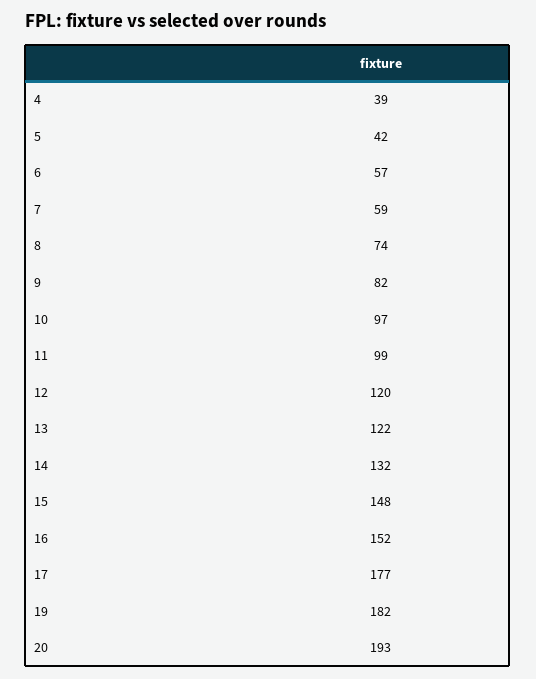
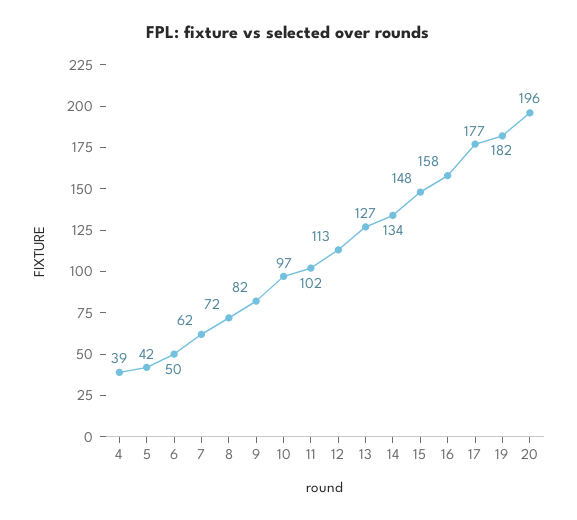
  {
    "4": 39,
    "5": 42,
-   "6": 57,
+   "6": 50,
-   "7": 59,
+   "7": 62,
-   "8": 74,
+   "8": 72,
    "9": 82,
    "10": 97,
-   "11": 99,
+   "11": 102,
-   "12": 120,
+   "12": 113,
-   "13": 122,
+   "13": 127,
-   "14": 132,
+   "14": 134,
    "15": 148,
-   "16": 152,
+   "16": 158,
    "17": 177,
    "19": 182,
-   "20": 193
+   "20": 196
  }

